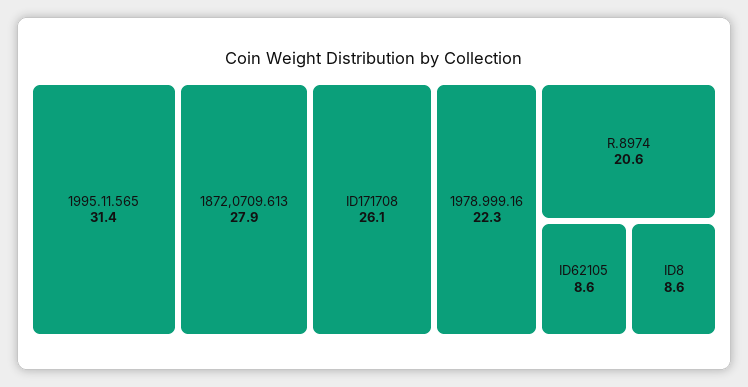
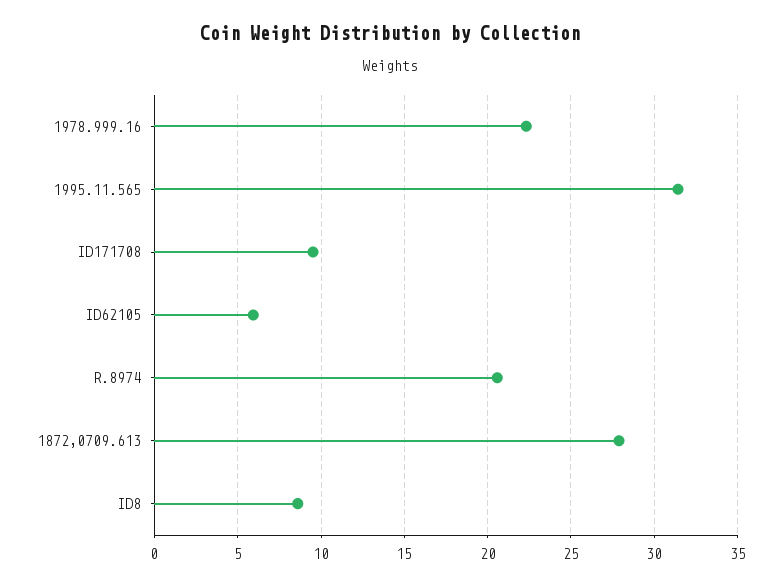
  {
    "1995.11.565": 31.4,
    "1872,0709.613": 27.9,
-   "ID171708": 26.1,
+   "ID171708": 9.5,
    "1978.999.16": 22.3,
    "R.8974": 20.6,
-   "ID62105": 8.6,
+   "ID62105": 6,
    "ID8": 8.6
  }

